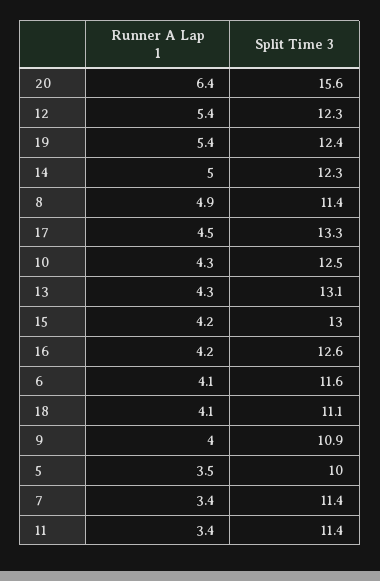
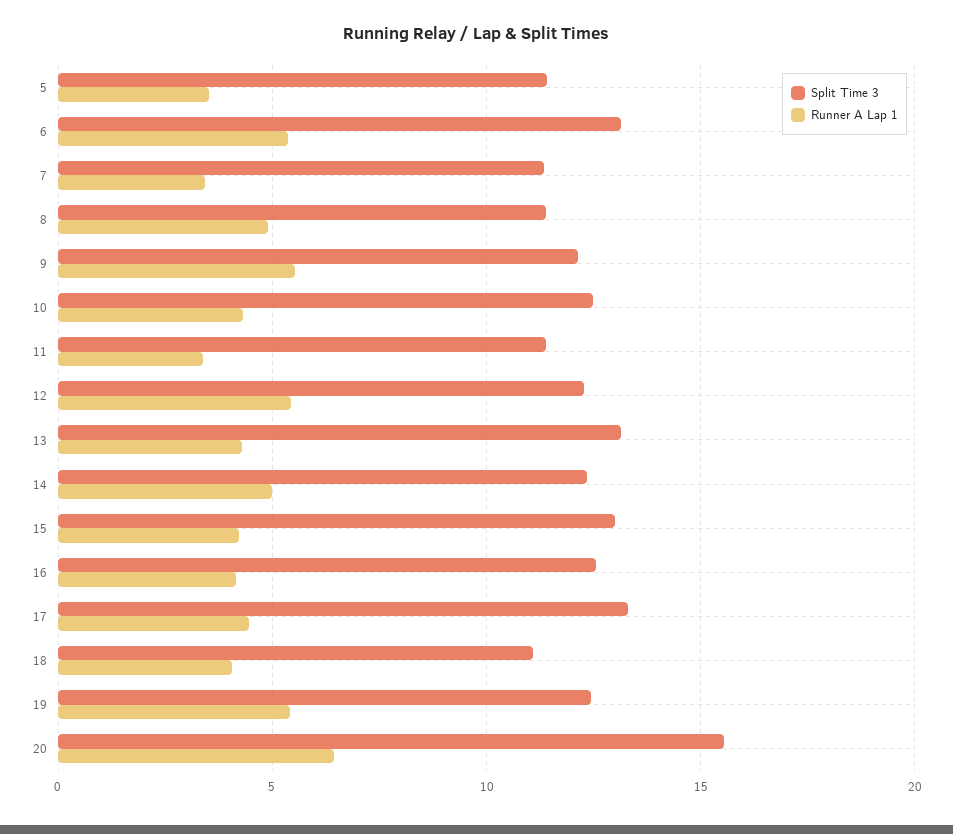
  {
    "Runner A Lap 1": {
      "20": 6.4,
      "12": 5.4,
      "19": 5.4,
      "14": 5,
      "8": 4.9,
      "17": 4.5,
      "10": 4.3,
      "13": 4.3,
      "15": 4.2,
      "16": 4.2,
-     "6": 4.1,
+     "6": 5.5,
      "18": 4.1,
-     "9": 4,
+     "9": 5.5,
      "5": 3.5,
      "7": 3.4,
      "11": 3.4
    },
    "Split Time 3": {
      "20": 15.6,
      "12": 12.3,
      "19": 12.4,
      "14": 12.3,
      "8": 11.4,
      "17": 13.3,
      "10": 12.5,
      "13": 13.1,
      "15": 13,
      "16": 12.6,
-     "6": 11.6,
+     "6": 13,
      "18": 11.1,
-     "9": 10.9,
+     "9": 12,
-     "5": 10,
+     "5": 11.5,
      "7": 11.4,
      "11": 11.4
    }
  }

